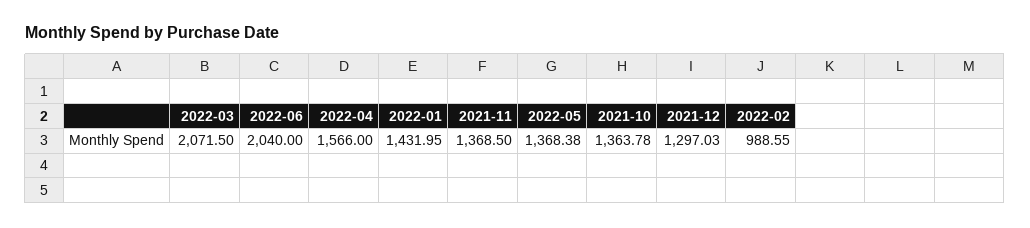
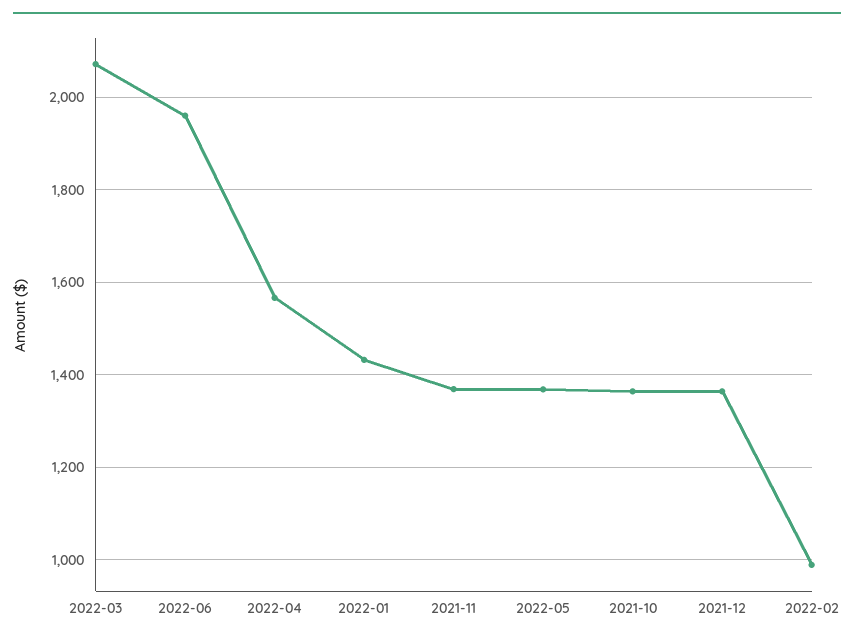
  {
    "2022-03": 2071.5,
-   "2022-06": 2040,
+   "2022-06": 1960,
    "2022-04": 1566,
    "2022-01": 1431.95,
    "2021-11": 1368.5,
    "2022-05": 1368.38,
    "2021-10": 1363.78,
-   "2021-12": 1297.03,
+   "2021-12": 1360,
    "2022-02": 988.55
  }

